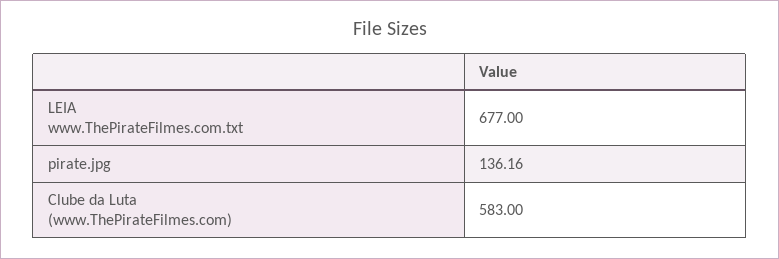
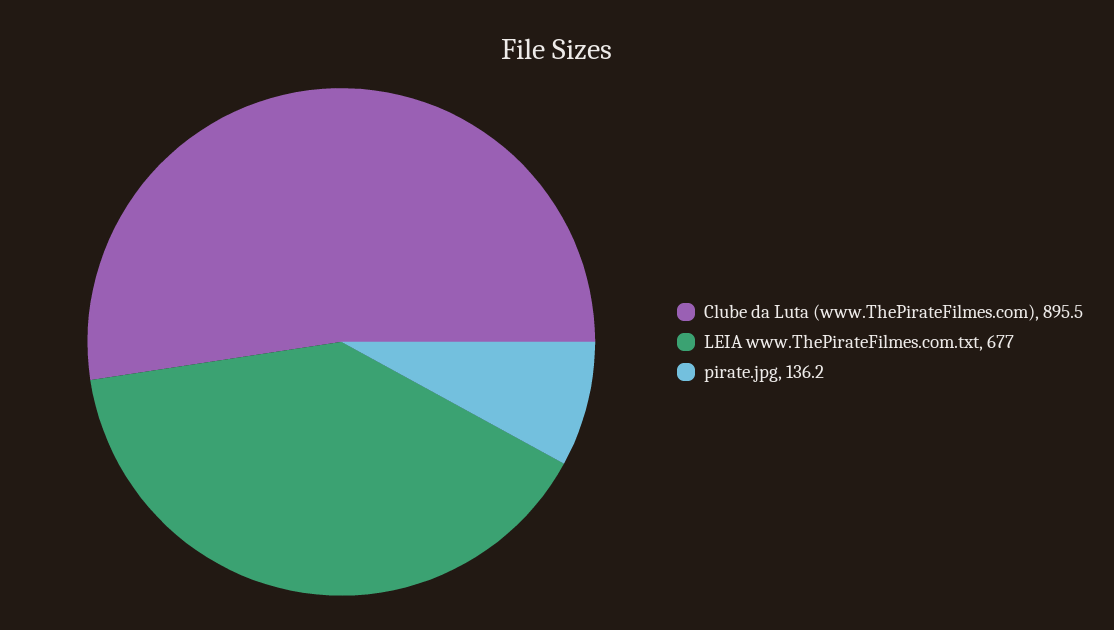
  {
    "LEIA www.ThePirateFilmes.com.txt": 677,
    "pirate.jpg": 136.16,
-   "Clube da Luta (www.ThePirateFilmes.com)": 583
+   "Clube da Luta (www.ThePirateFilmes.com)": 895.5
  }

